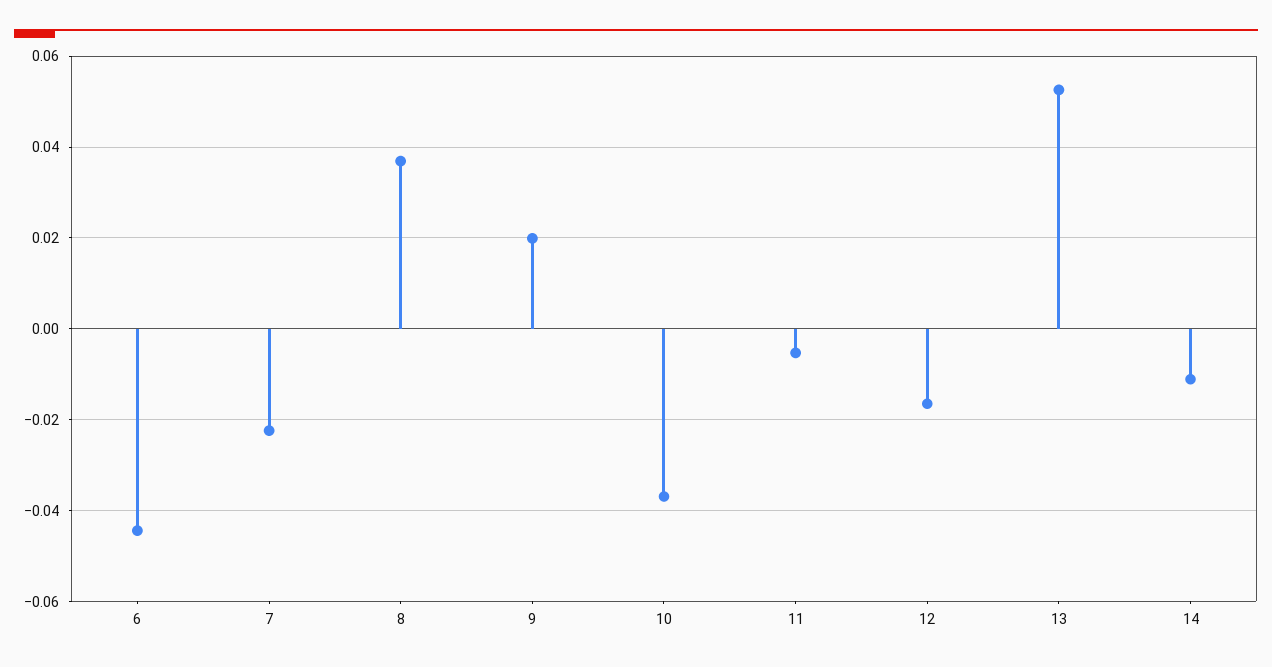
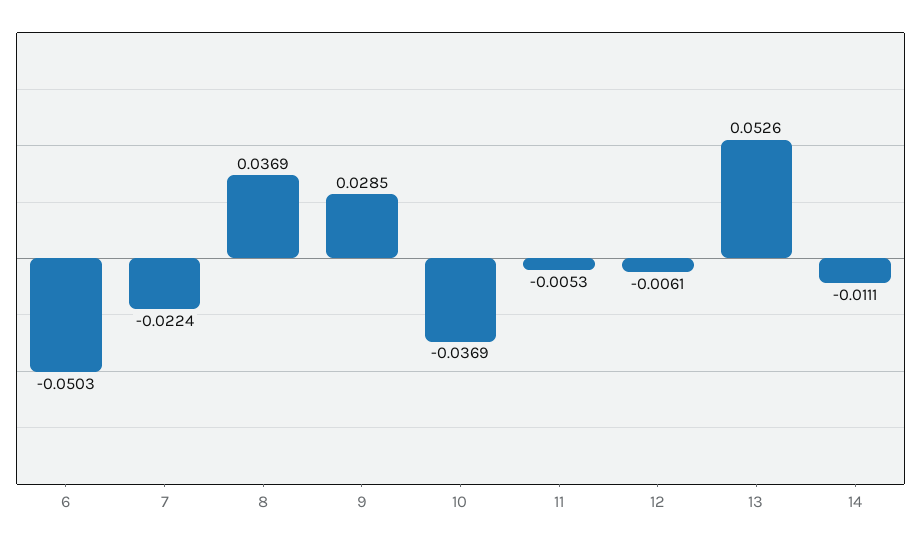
  {
-   "6": -0.044,
+   "6": -0.0503,
    "7": -0.0224,
    "8": 0.0369,
-   "9": 0.02,
+   "9": 0.0285,
    "10": -0.0369,
    "11": -0.0053,
-   "12": -0.016,
+   "12": -0.0061,
    "13": 0.0526,
    "14": -0.0111
  }

